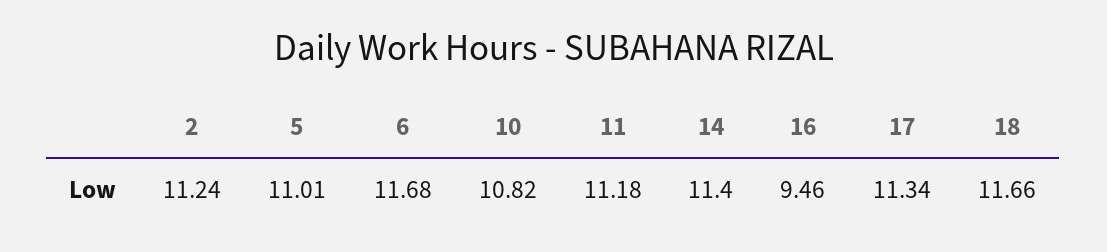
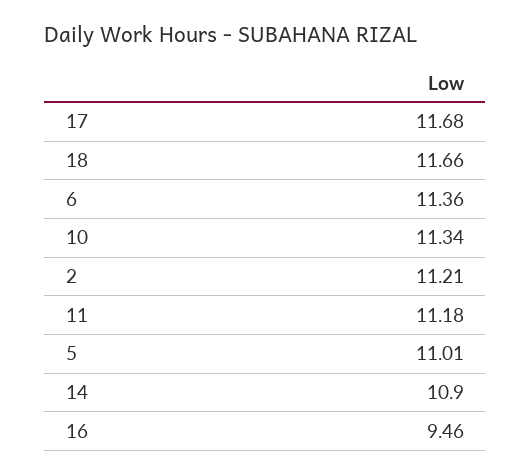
  {
-   "2": 11.24,
+   "2": 11.21,
    "5": 11.01,
-   "6": 11.68,
+   "6": 11.36,
-   "10": 10.82,
+   "10": 11.34,
    "11": 11.18,
-   "14": 11.4,
+   "14": 10.9,
    "16": 9.46,
-   "17": 11.34,
+   "17": 11.68,
    "18": 11.66
  }

